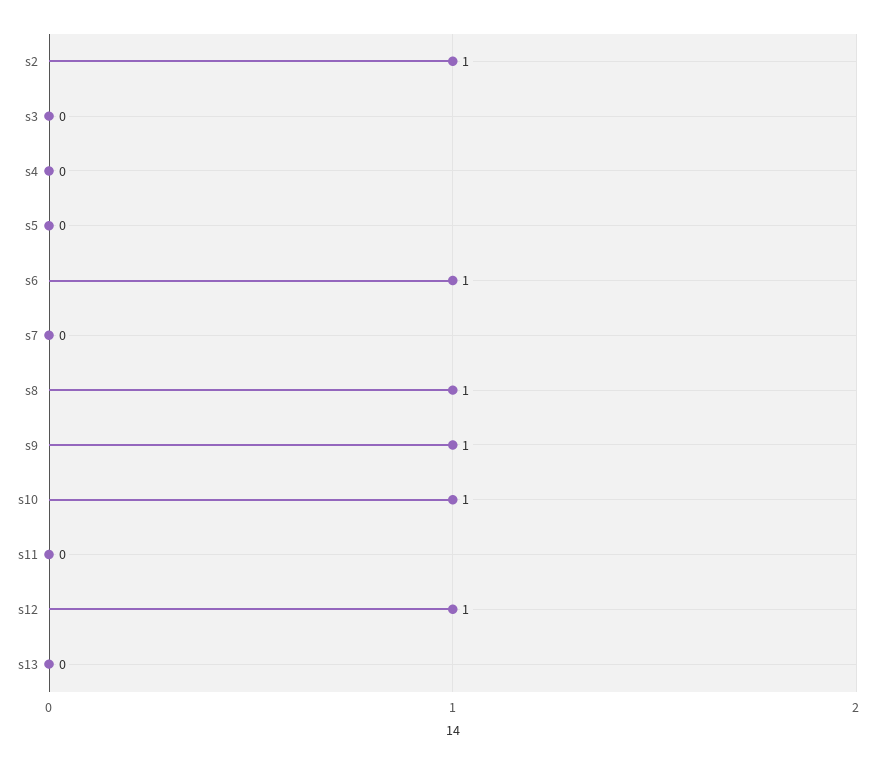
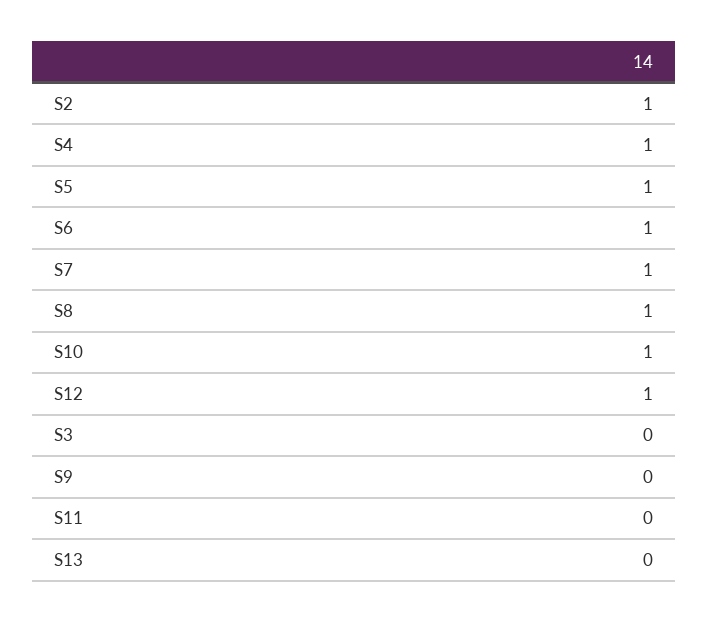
  {
    "s2": 1,
    "s3": 0,
-   "s4": 0,
+   "s4": 1,
-   "s5": 0,
+   "s5": 1,
    "s6": 1,
-   "s7": 0,
+   "s7": 1,
    "s8": 1,
-   "s9": 1,
+   "s9": 0,
    "s10": 1,
    "s11": 0,
    "s12": 1,
    "s13": 0
  }

